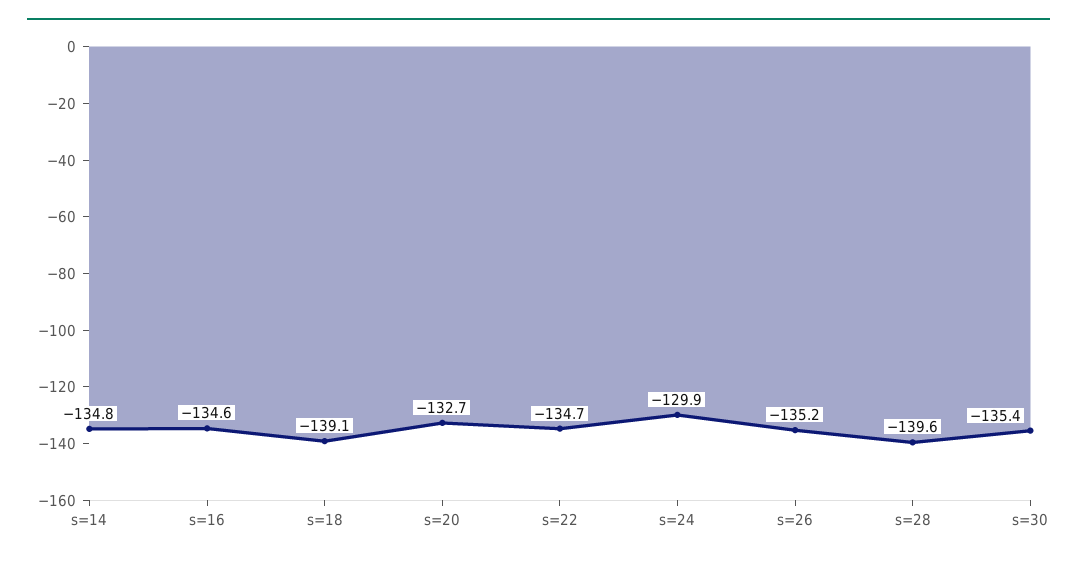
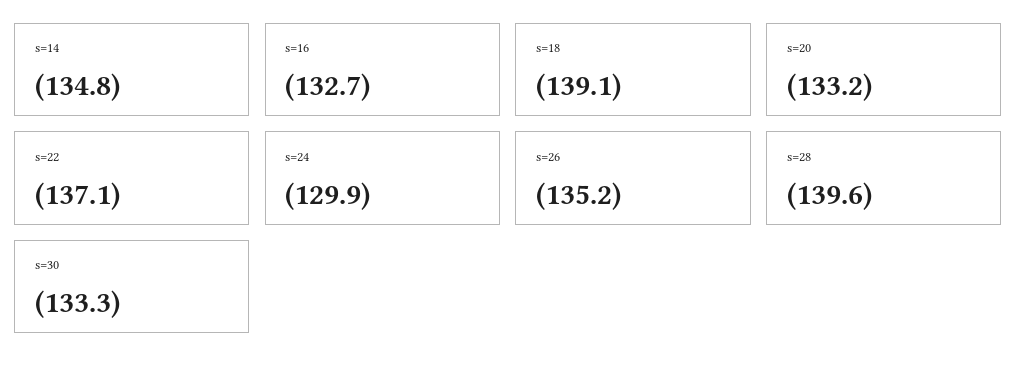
  {
    "s=14": -134.8,
-   "s=16": -134.6,
+   "s=16": -132.7,
    "s=18": -139.1,
-   "s=20": -132.7,
+   "s=20": -133.2,
-   "s=22": -134.7,
+   "s=22": -137.1,
    "s=24": -129.9,
    "s=26": -135.2,
    "s=28": -139.6,
-   "s=30": -135.4
+   "s=30": -133.3
  }

